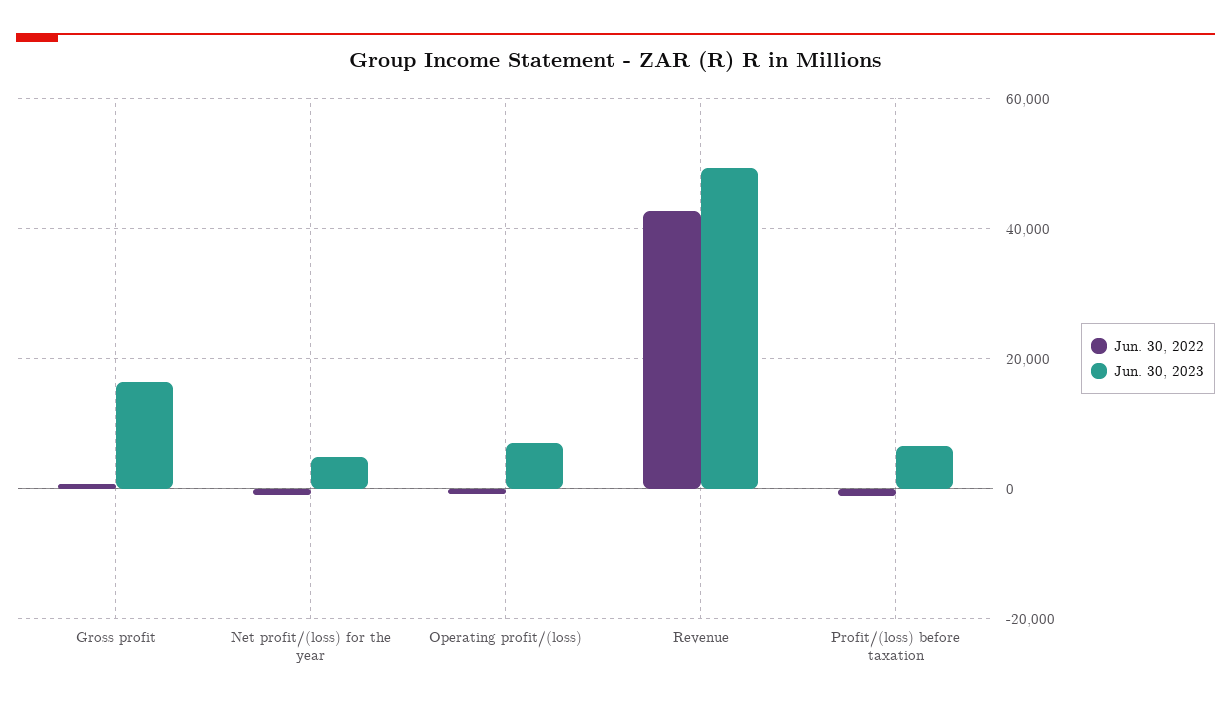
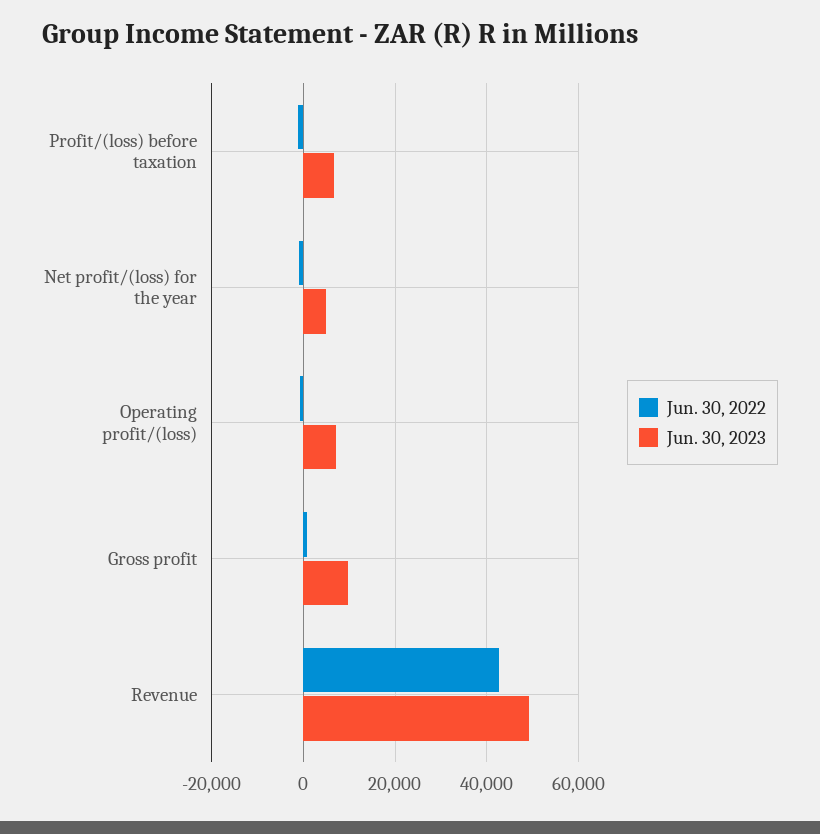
  {
    "Jun. 30, 2022": {
      "Gross profit": 0,
      "Net profit/(loss) for the year": -2000,
      "Operating profit/(loss)": 0,
      "Revenue": 42000,
      "Profit/(loss) before taxation": -2000
    },
    "Jun. 30, 2023": {
-     "Gross profit": 16000,
+     "Gross profit": 10000,
      "Net profit/(loss) for the year": 4000,
      "Operating profit/(loss)": 8000,
      "Revenue": 50000,
      "Profit/(loss) before taxation": 6000
    }
  }

